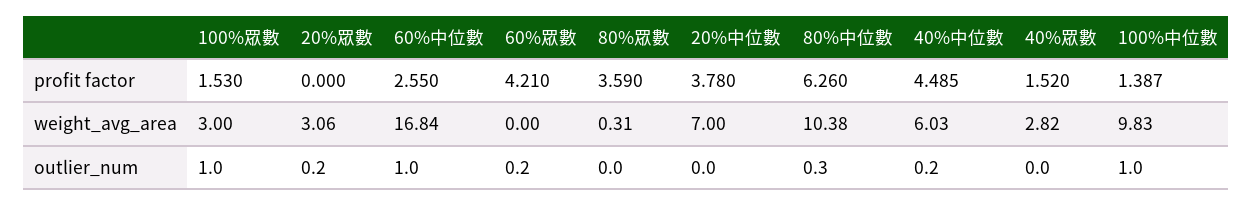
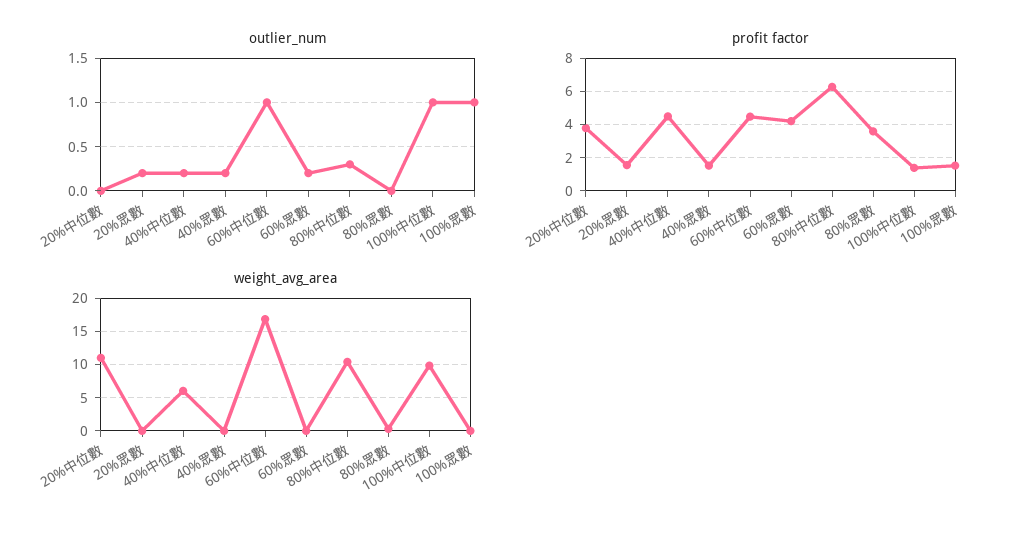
  {
    "profit factor": {
      "100%眾數": 1.53,
-     "20%眾數": 0,
+     "20%眾數": 1.5,
-     "60%中位數": 2.55,
+     "60%中位數": 4.5,
      "60%眾數": 4.21,
      "80%眾數": 3.59,
      "20%中位數": 3.78,
      "80%中位數": 6.26,
      "40%中位數": 4.485,
      "40%眾數": 1.52,
      "100%中位數": 1.387
    },
    "weight_avg_area": {
-     "100%眾數": 3,
+     "100%眾數": 0,
-     "20%眾數": 3.06,
+     "20%眾數": 0,
      "60%中位數": 16.84,
      "60%眾數": 0,
      "80%眾數": 0.31,
-     "20%中位數": 7,
+     "20%中位數": 11,
      "80%中位數": 10.38,
      "40%中位數": 6.03,
-     "40%眾數": 2.82,
+     "40%眾數": 0,
      "100%中位數": 9.83
    },
    "outlier_num": {
      "100%眾數": 1,
      "20%眾數": 0.2,
      "60%中位數": 1,
      "60%眾數": 0.2,
      "80%眾數": 0,
      "20%中位數": 0,
      "80%中位數": 0.3,
      "40%中位數": 0.2,
-     "40%眾數": 0,
+     "40%眾數": 0.2,
      "100%中位數": 1
    }
  }

